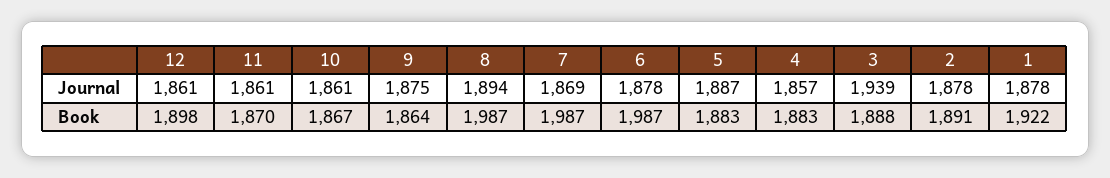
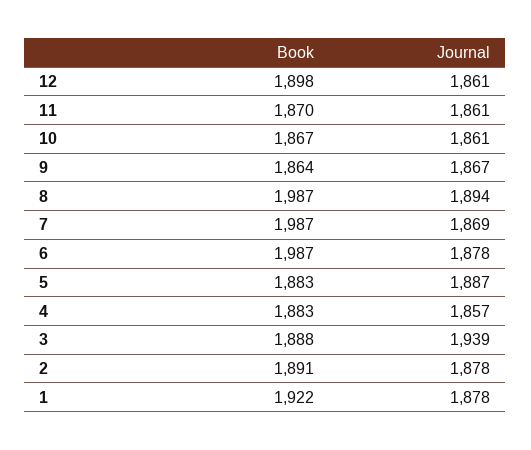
  {
    "12": {
      "Journal": 1861,
      "Book": 1898
    },
    "11": {
      "Journal": 1861,
      "Book": 1870
    },
    "10": {
      "Journal": 1861,
      "Book": 1867
    },
    "9": {
-     "Journal": 1875,
+     "Journal": 1867,
      "Book": 1864
    },
    "8": {
      "Journal": 1894,
      "Book": 1987
    },
    "7": {
      "Journal": 1869,
      "Book": 1987
    },
    "6": {
      "Journal": 1878,
      "Book": 1987
    },
    "5": {
      "Journal": 1887,
      "Book": 1883
    },
    "4": {
      "Journal": 1857,
      "Book": 1883
    },
    "3": {
      "Journal": 1939,
      "Book": 1888
    },
    "2": {
      "Journal": 1878,
      "Book": 1891
    },
    "1": {
      "Journal": 1878,
      "Book": 1922
    }
  }

